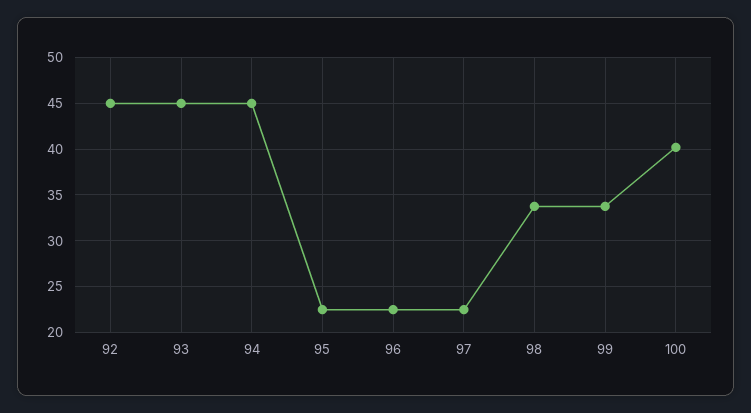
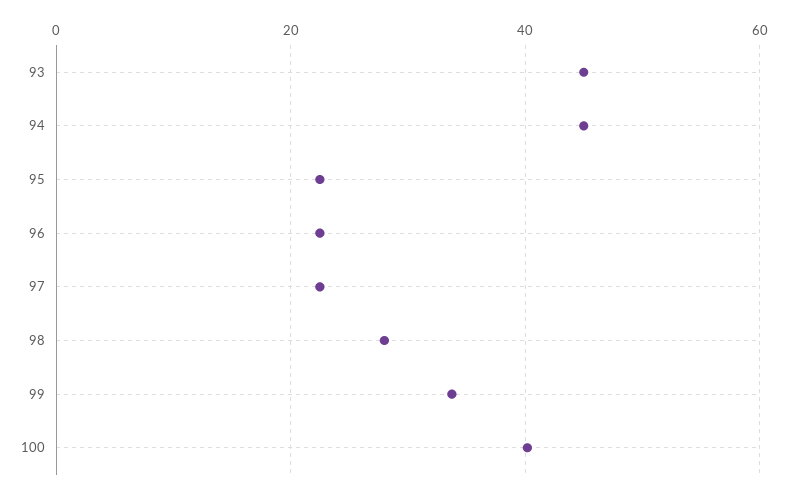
  {
-   "92": 45,
    "93": 45,
    "94": 45,
    "95": 23,
    "96": 23,
    "97": 23,
-   "98": 34,
+   "98": 28,
    "99": 34,
    "100": 40
  }

